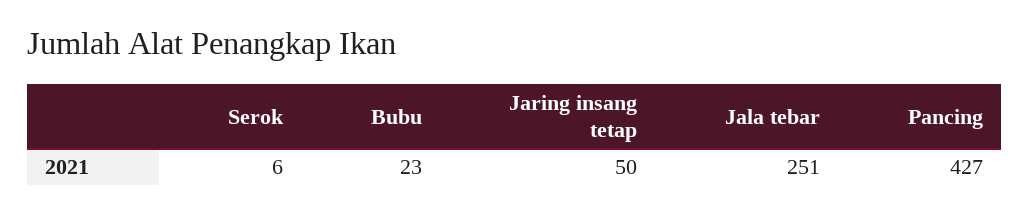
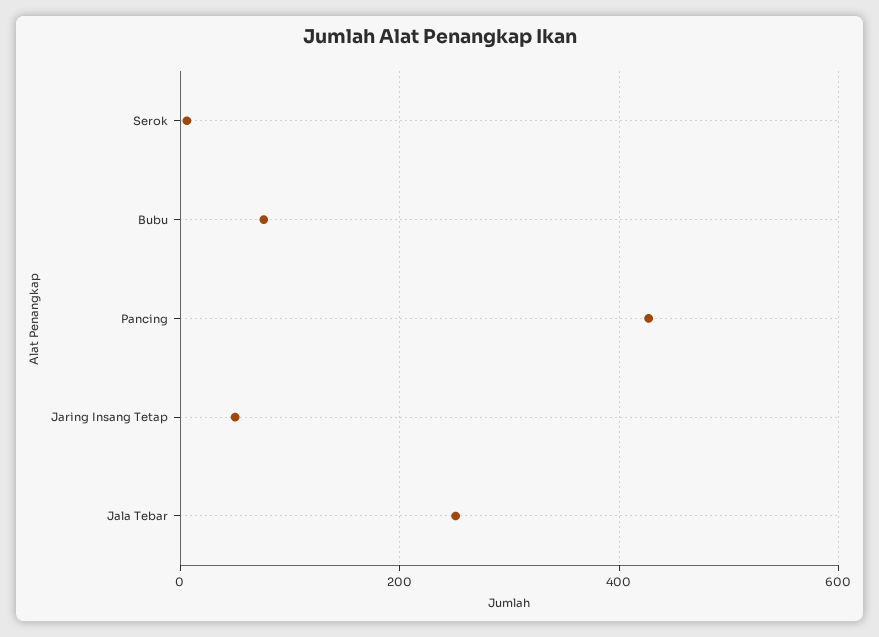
  {
    "Serok": 6,
-   "Bubu": 23,
+   "Bubu": 80,
    "Jaring insang tetap": 50,
    "Jala tebar": 251,
    "Pancing": 427
  }

